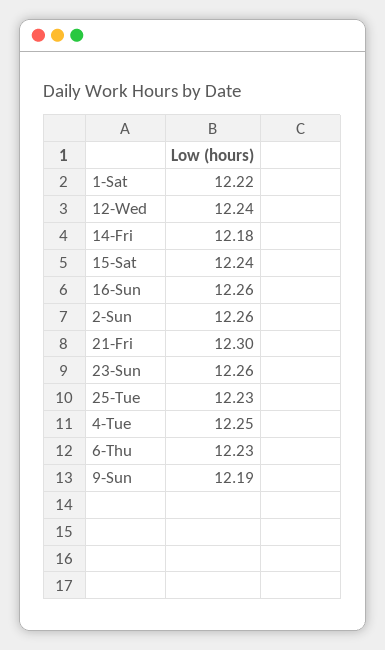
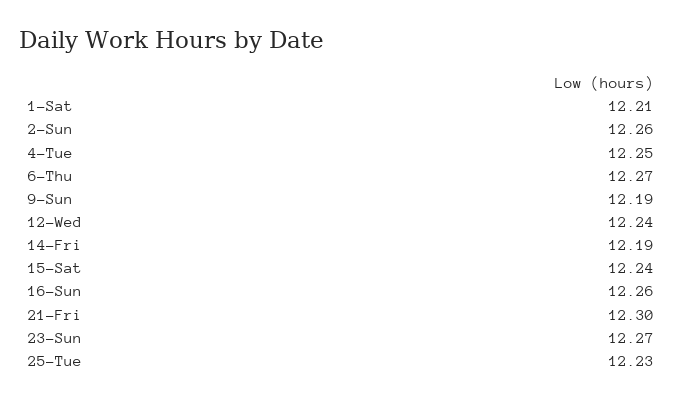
  {
-   "1-Sat": 12.22,
+   "1-Sat": 12.21,
    "12-Wed": 12.24,
-   "14-Fri": 12.18,
+   "14-Fri": 12.19,
    "15-Sat": 12.24,
    "16-Sun": 12.26,
    "2-Sun": 12.26,
    "21-Fri": 12.3,
-   "23-Sun": 12.26,
+   "23-Sun": 12.27,
    "25-Tue": 12.23,
    "4-Tue": 12.25,
-   "6-Thu": 12.23,
+   "6-Thu": 12.27,
    "9-Sun": 12.19
  }

